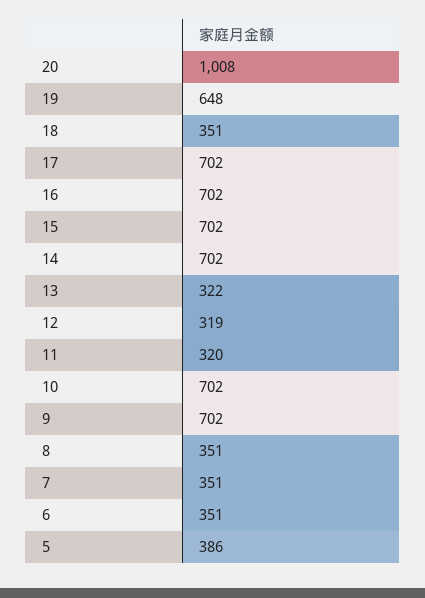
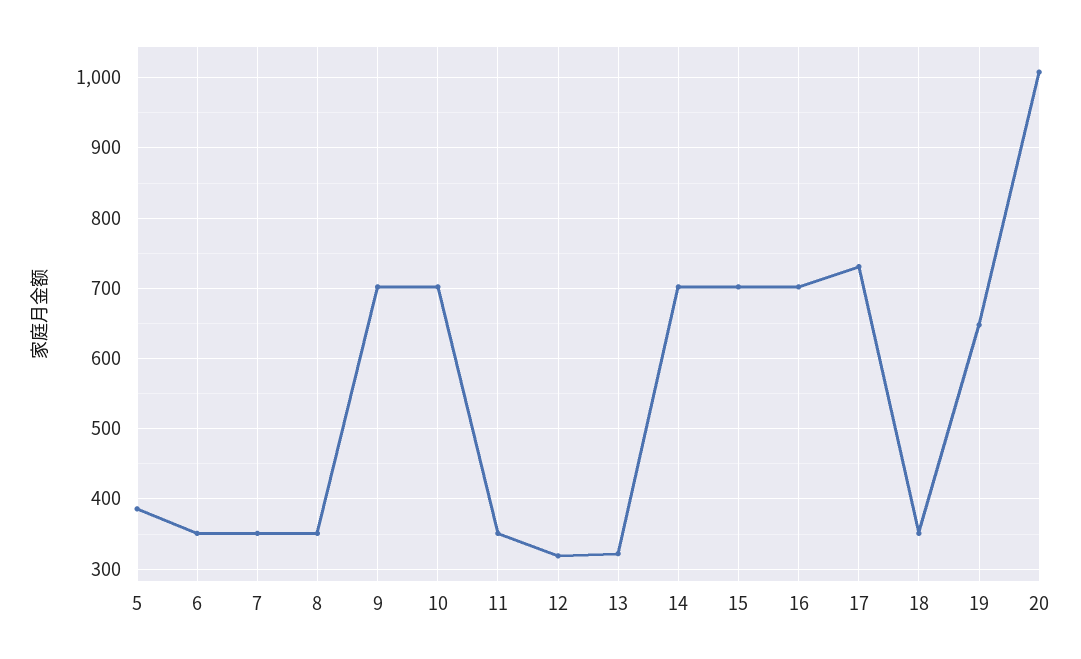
  {
    "20": 1008,
    "19": 648,
    "18": 351,
-   "17": 702,
+   "17": 730,
    "16": 702,
    "15": 702,
    "14": 702,
    "13": 322,
    "12": 319,
-   "11": 320,
+   "11": 350,
    "10": 702,
    "9": 702,
    "8": 351,
    "7": 351,
    "6": 351,
    "5": 386
  }

